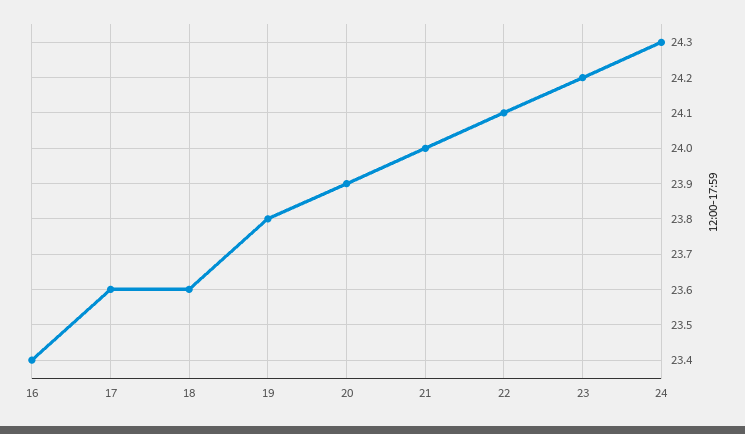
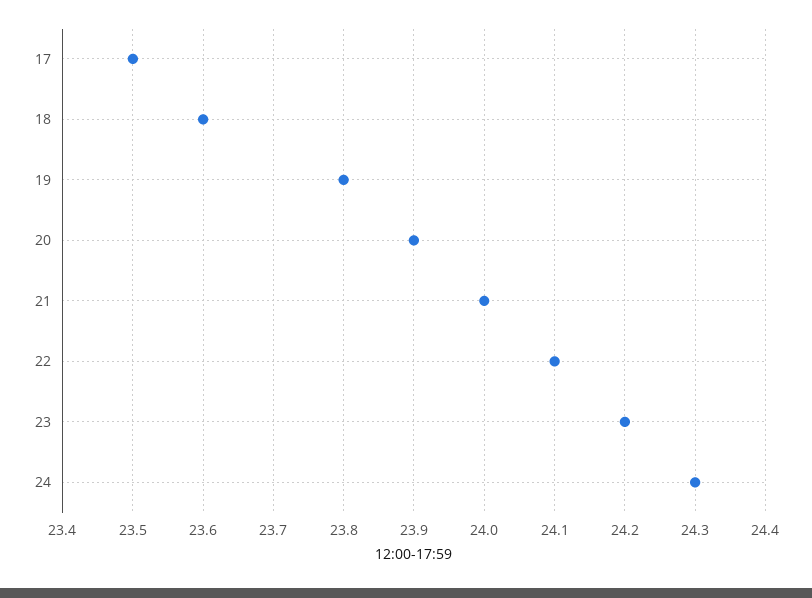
  {
-   "16": 23.4,
-   "17": 23.6,
+   "17": 23.5,
    "18": 23.6,
    "19": 23.8,
    "20": 23.9,
    "21": 24,
    "22": 24.1,
    "23": 24.2,
    "24": 24.3
  }

